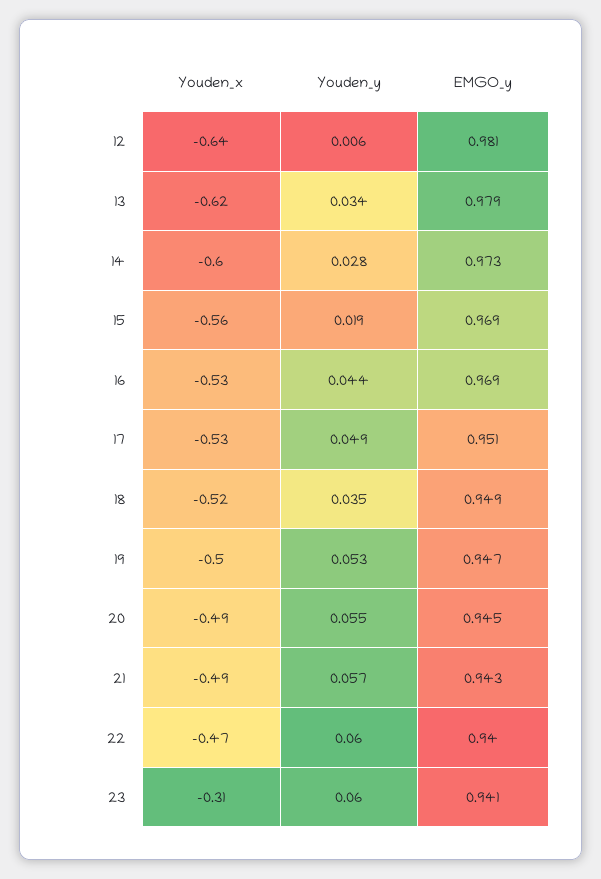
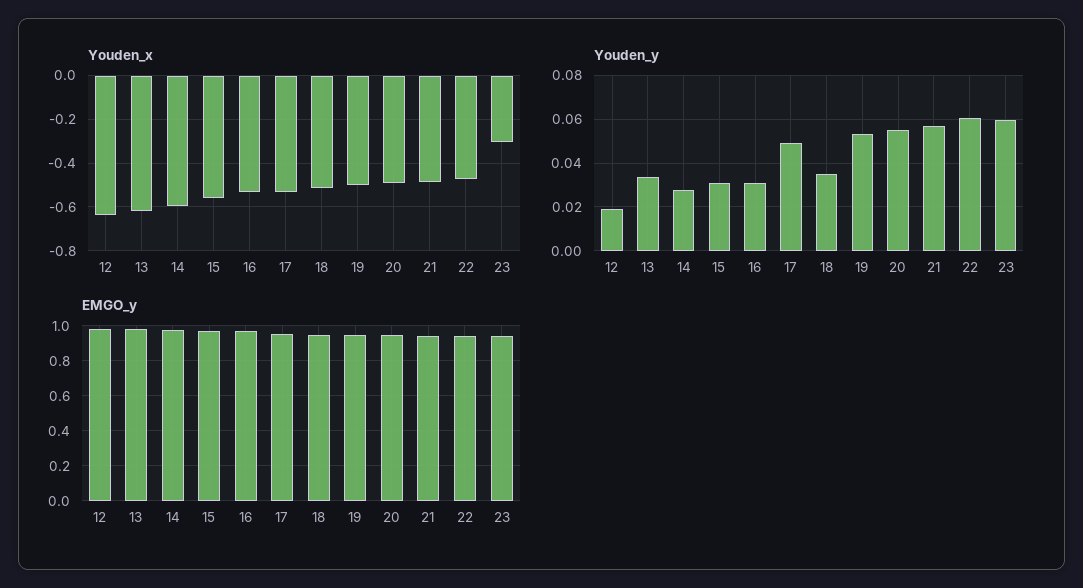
  {
    "Youden_x": {
      "12": -0.64,
      "13": -0.62,
      "14": -0.6,
      "15": -0.56,
      "16": -0.53,
      "17": -0.53,
      "18": -0.52,
      "19": -0.5,
      "20": -0.49,
      "21": -0.49,
      "22": -0.47,
      "23": -0.31
    },
    "Youden_y": {
-     "12": 0.006,
+     "12": 0.02,
      "13": 0.034,
      "14": 0.028,
-     "15": 0.019,
+     "15": 0.03,
-     "16": 0.044,
+     "16": 0.03,
      "17": 0.049,
      "18": 0.035,
      "19": 0.053,
      "20": 0.055,
      "21": 0.057,
      "22": 0.06,
      "23": 0.06
    },
    "EMGO_y": {
      "12": 0.981,
      "13": 0.979,
      "14": 0.973,
      "15": 0.969,
      "16": 0.969,
      "17": 0.951,
      "18": 0.949,
      "19": 0.947,
      "20": 0.945,
      "21": 0.943,
      "22": 0.94,
      "23": 0.941
    }
  }

